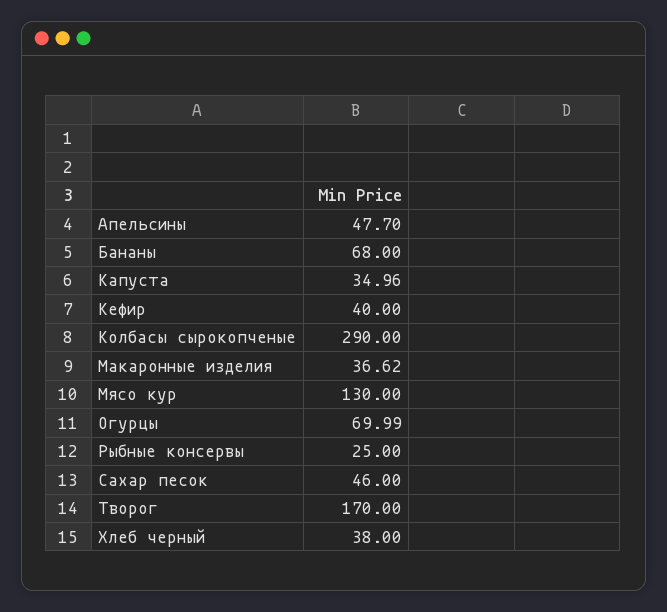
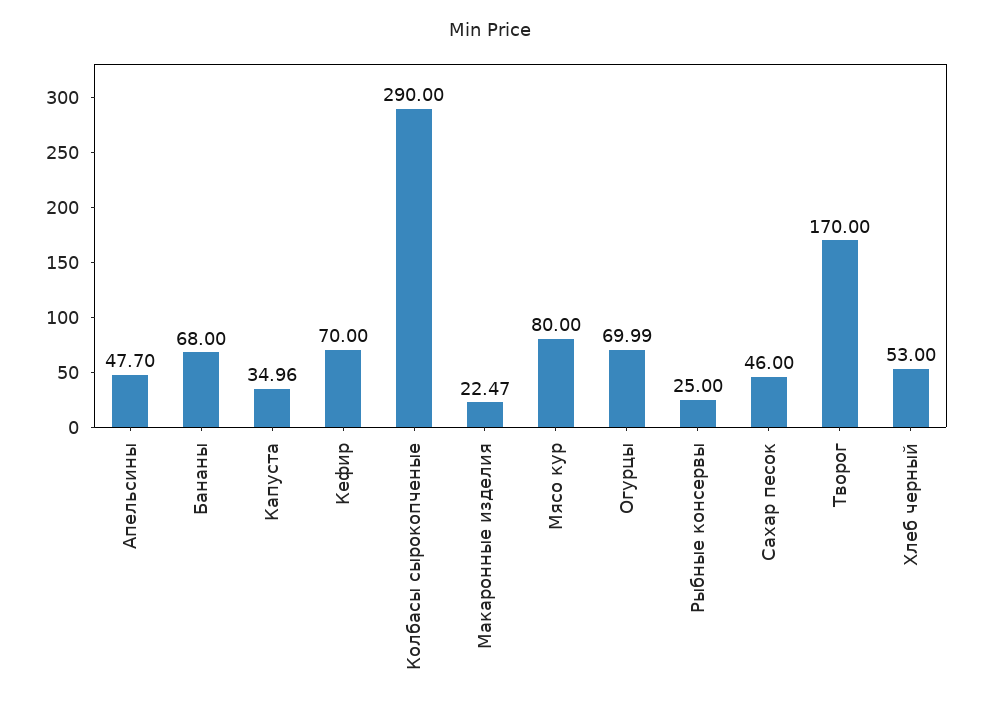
  {
    "Апельсины": 47.7,
    "Бананы": 68,
    "Капуста": 34.96,
-   "Кефир": 40,
+   "Кефир": 70,
    "Колбасы сырокопченые": 290,
-   "Макаронные изделия": 36.62,
+   "Макаронные изделия": 22.47,
-   "Мясо кур": 130,
+   "Мясо кур": 80,
    "Огурцы": 69.99,
    "Рыбные консервы": 25,
    "Сахар песок": 46,
    "Творог": 170,
-   "Хлеб черный": 38
+   "Хлеб черный": 53
  }

